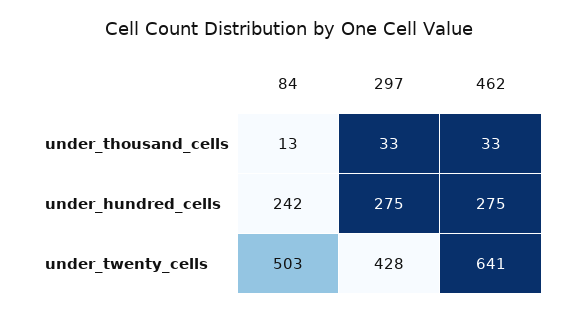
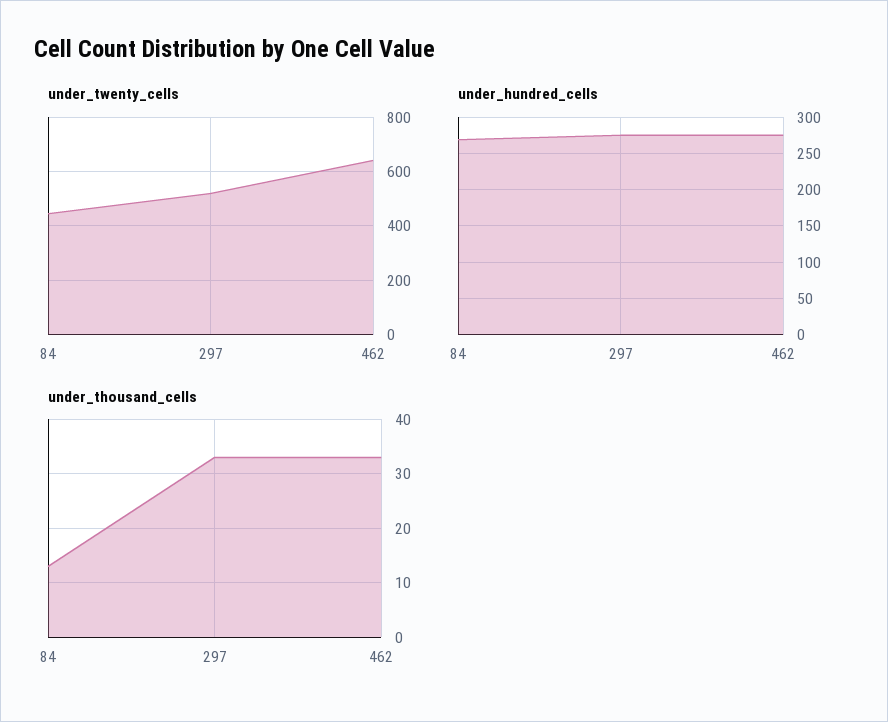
  {
    "under_thousand_cells": {
      "84": 13,
      "297": 33,
      "462": 33
    },
    "under_hundred_cells": {
-     "84": 242,
+     "84": 270,
      "297": 275,
      "462": 275
    },
    "under_twenty_cells": {
-     "84": 503,
+     "84": 450,
-     "297": 428,
+     "297": 525,
      "462": 641
    }
  }

